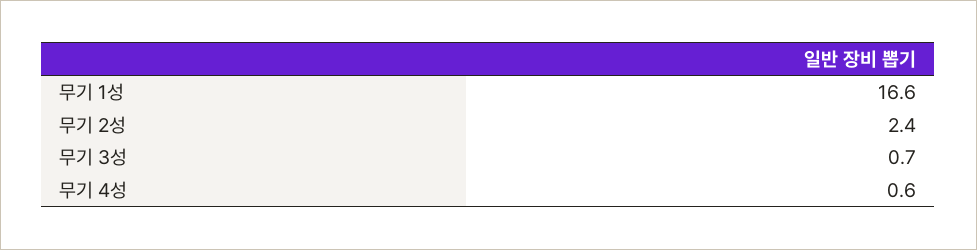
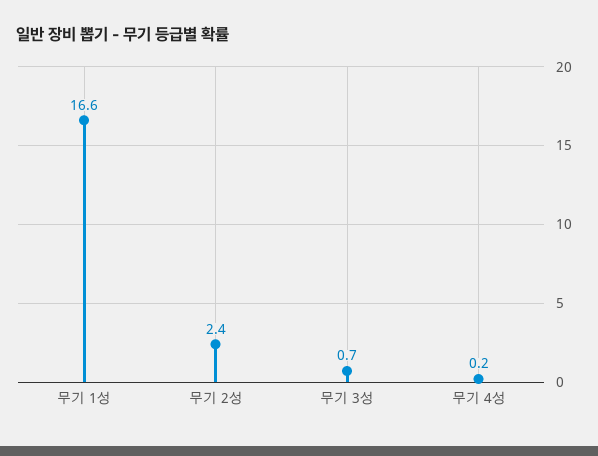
  {
    "무기 1성": 16.6,
    "무기 2성": 2.4,
    "무기 3성": 0.7,
-   "무기 4성": 0.6
+   "무기 4성": 0.2
  }

